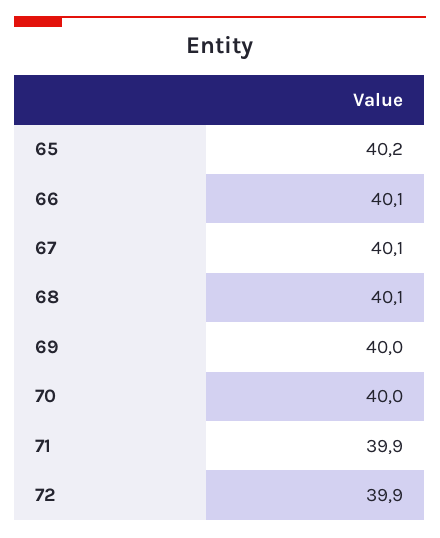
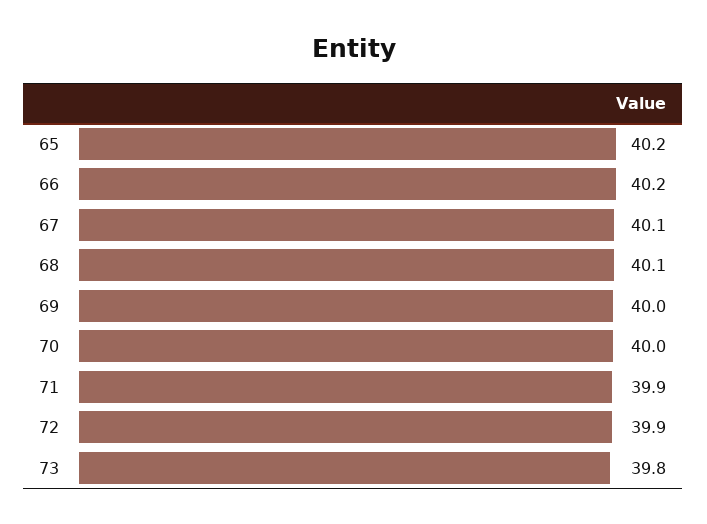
  {
    "65": 40.2,
-   "66": 40.1,
+   "66": 40.2,
    "67": 40.1,
    "68": 40.1,
    "69": 40,
    "70": 40,
    "71": 39.9,
-   "72": 39.9
+   "72": 39.9,
+   "73": 39.8
  }

